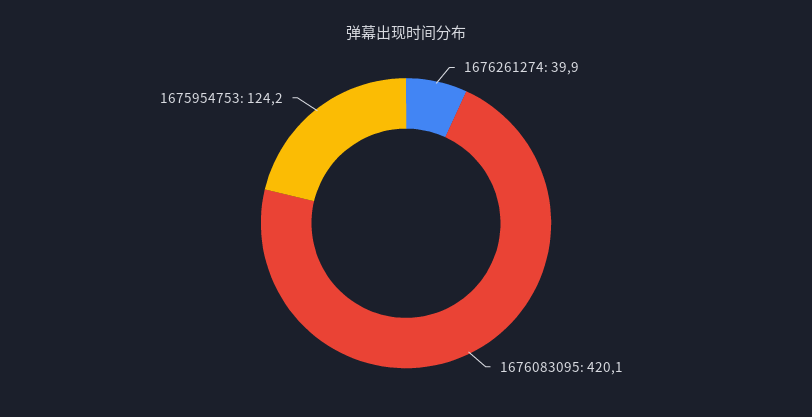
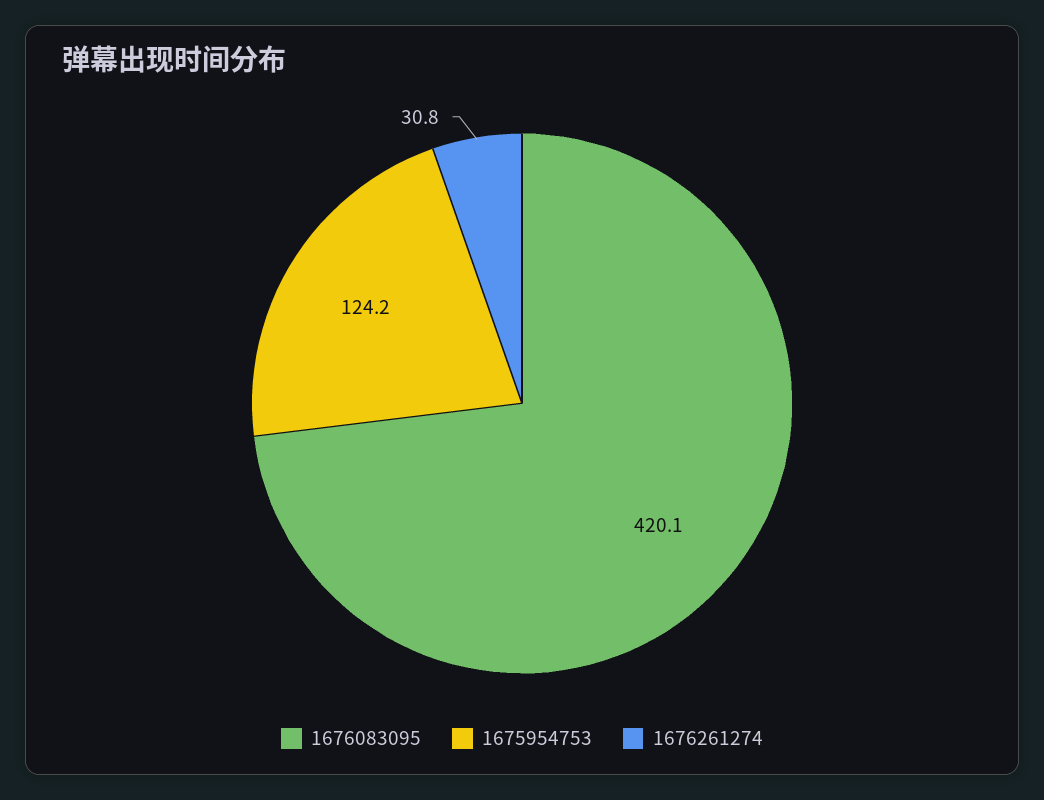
  {
-   "1676261274": 39.9,
+   "1676261274": 30.8,
    "1676083095": 420.1,
    "1675954753": 124.2
  }

